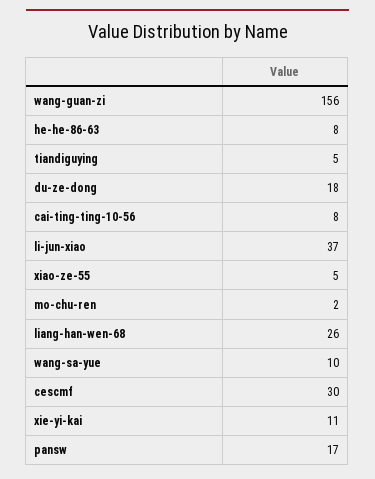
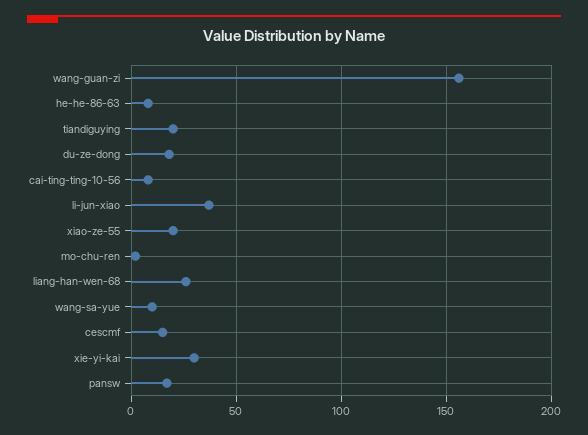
  {
    "wang-guan-zi": 156,
    "he-he-86-63": 8,
-   "tiandiguying": 5,
+   "tiandiguying": 20,
    "du-ze-dong": 18,
    "cai-ting-ting-10-56": 8,
    "li-jun-xiao": 37,
-   "xiao-ze-55": 5,
+   "xiao-ze-55": 20,
    "mo-chu-ren": 2,
    "liang-han-wen-68": 26,
    "wang-sa-yue": 10,
-   "cescmf": 30,
+   "cescmf": 15,
-   "xie-yi-kai": 11,
+   "xie-yi-kai": 30,
    "pansw": 17
  }

